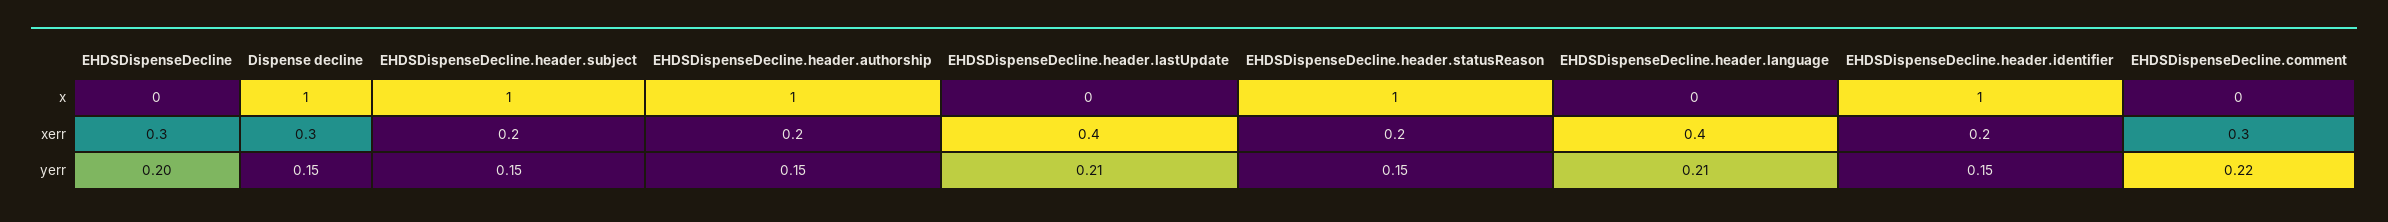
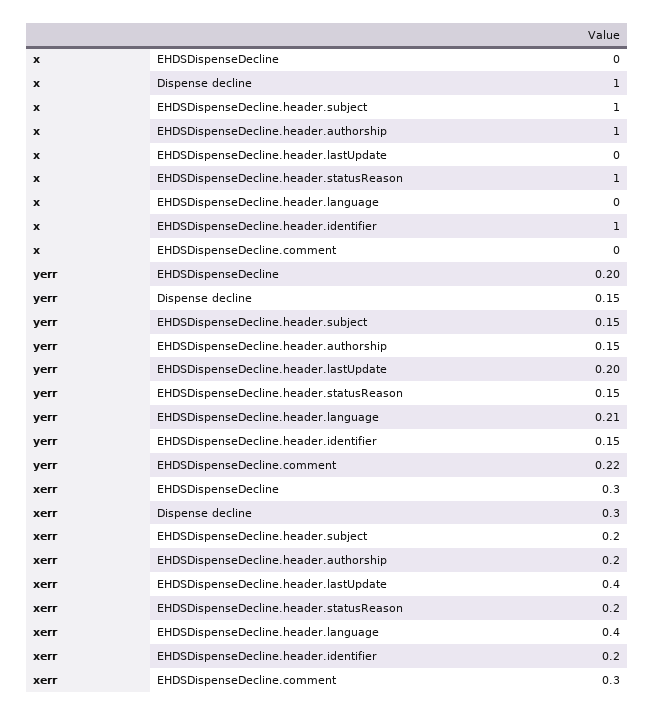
  {
    "EHDSDispenseDecline": {
      "x": 0,
      "xerr": 0.3,
      "yerr": 0.2
    },
    "Dispense decline": {
      "x": 1,
      "xerr": 0.3,
      "yerr": 0.15
    },
    "EHDSDispenseDecline.header.subject": {
      "x": 1,
      "xerr": 0.2,
      "yerr": 0.15
    },
    "EHDSDispenseDecline.header.authorship": {
      "x": 1,
      "xerr": 0.2,
      "yerr": 0.15
    },
    "EHDSDispenseDecline.header.lastUpdate": {
      "x": 0,
      "xerr": 0.4,
-     "yerr": 0.21
+     "yerr": 0.2
    },
    "EHDSDispenseDecline.header.statusReason": {
      "x": 1,
      "xerr": 0.2,
      "yerr": 0.15
    },
    "EHDSDispenseDecline.header.language": {
      "x": 0,
      "xerr": 0.4,
      "yerr": 0.21
    },
    "EHDSDispenseDecline.header.identifier": {
      "x": 1,
      "xerr": 0.2,
      "yerr": 0.15
    },
    "EHDSDispenseDecline.comment": {
      "x": 0,
      "xerr": 0.3,
      "yerr": 0.22
    }
  }

